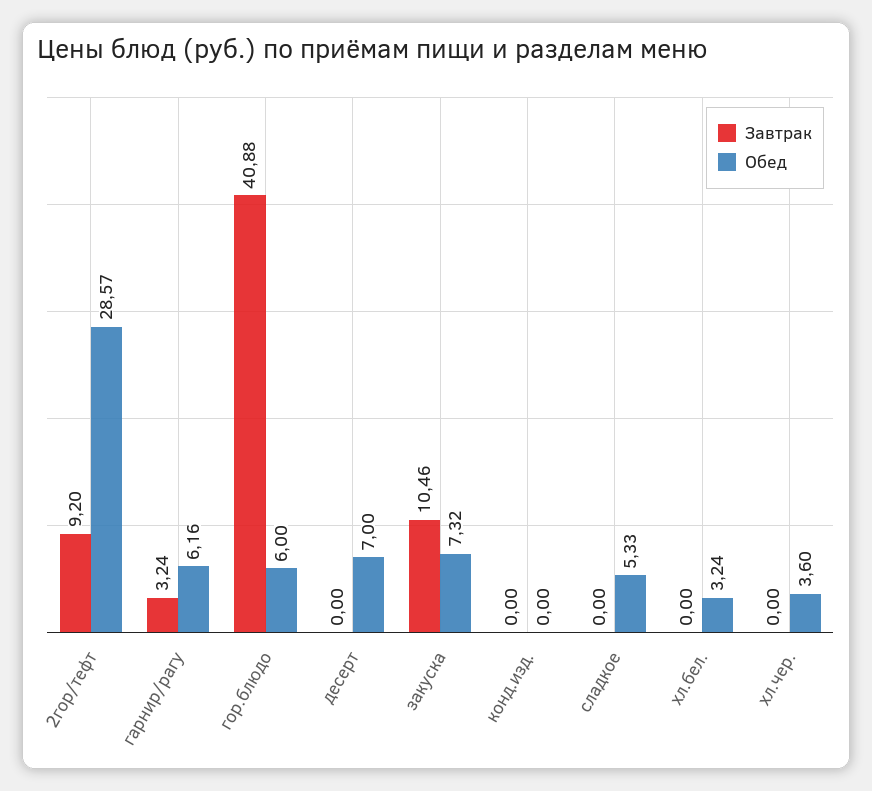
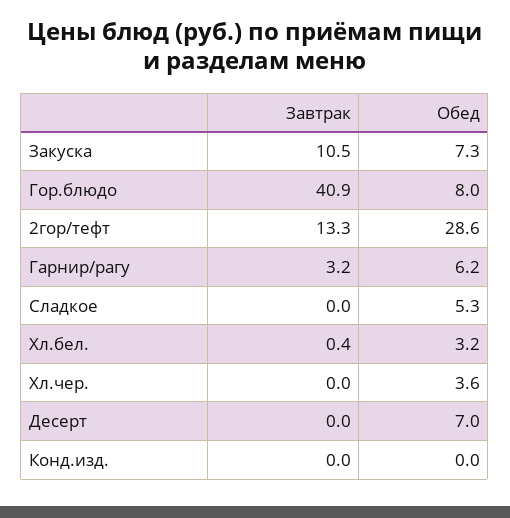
  {
    "Завтрак": {
-     "2гор/тефт": 9.2,
+     "2гор/тефт": 13.3,
      "гарнир/рагу": 3.24,
      "гор.блюдо": 40.88,
      "десерт": 0,
      "закуска": 10.46,
      "конд.изд.": 0,
      "сладкое": 0,
-     "хл.бел.": 0,
+     "хл.бел.": 0.4,
      "хл.чер.": 0
    },
    "Обед": {
      "2гор/тефт": 28.57,
      "гарнир/рагу": 6.16,
-     "гор.блюдо": 6,
+     "гор.блюдо": 8,
      "десерт": 7,
      "закуска": 7.32,
      "конд.изд.": 0,
      "сладкое": 5.33,
      "хл.бел.": 3.24,
      "хл.чер.": 3.6
    }
  }

